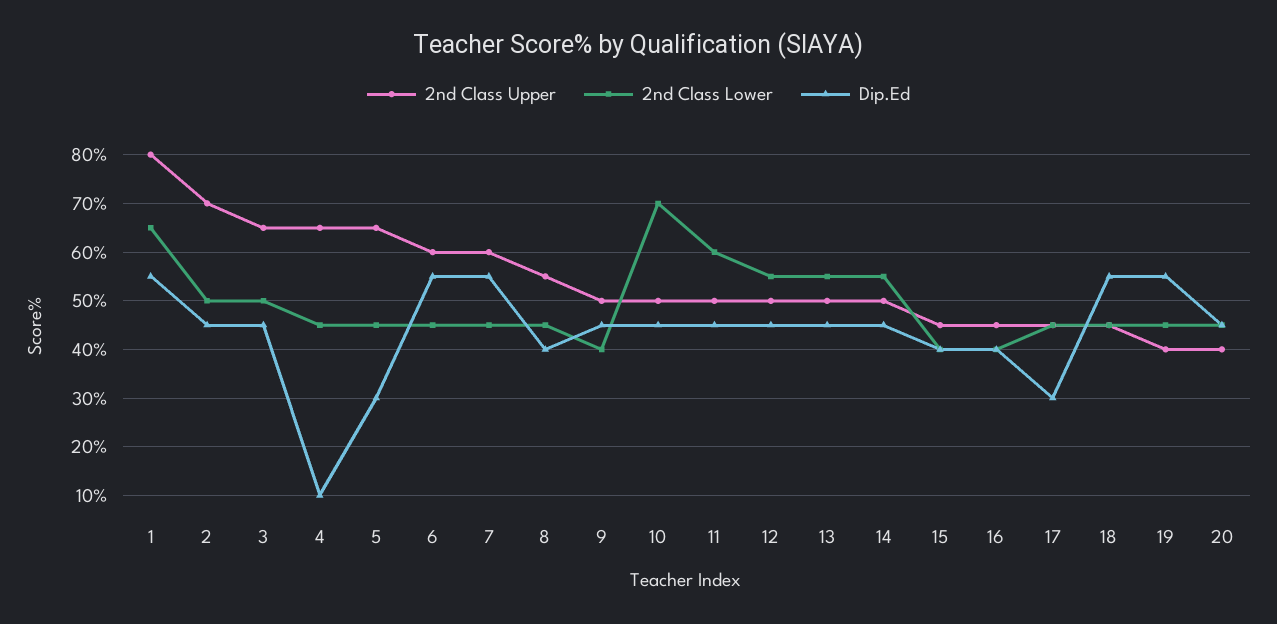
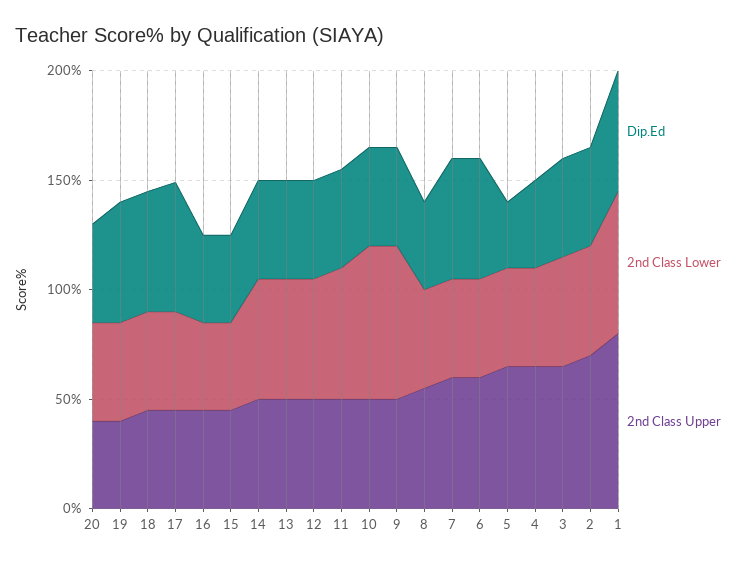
  {
    "2nd Class Upper": {
      "1": 80,
      "2": 70,
      "3": 65,
      "4": 65,
      "5": 65,
      "6": 60,
      "7": 60,
      "8": 55,
      "9": 50,
      "10": 50,
      "11": 50,
      "12": 50,
      "13": 50,
      "14": 50,
      "15": 45,
      "16": 45,
      "17": 45,
      "18": 45,
      "19": 40,
      "20": 40
    },
    "2nd Class Lower": {
      "1": 65,
      "2": 50,
      "3": 50,
      "4": 45,
      "5": 45,
      "6": 45,
      "7": 45,
      "8": 45,
-     "9": 40,
+     "9": 70,
      "10": 70,
      "11": 60,
      "12": 55,
      "13": 55,
      "14": 55,
      "15": 40,
      "16": 40,
      "17": 45,
      "18": 45,
      "19": 45,
      "20": 45
    },
    "Dip.Ed": {
      "1": 55,
      "2": 45,
      "3": 45,
-     "4": 10,
+     "4": 40,
      "5": 30,
      "6": 55,
      "7": 55,
      "8": 40,
      "9": 45,
      "10": 45,
      "11": 45,
      "12": 45,
      "13": 45,
      "14": 45,
      "15": 40,
      "16": 40,
-     "17": 30,
+     "17": 60,
      "18": 55,
      "19": 55,
      "20": 45
    }
  }

